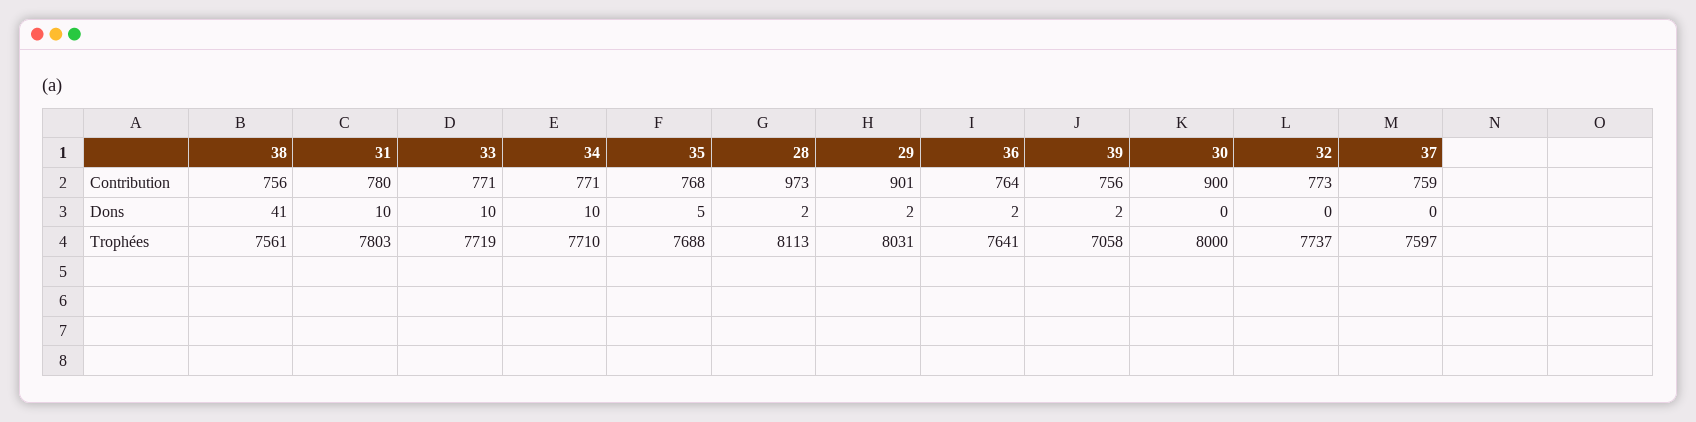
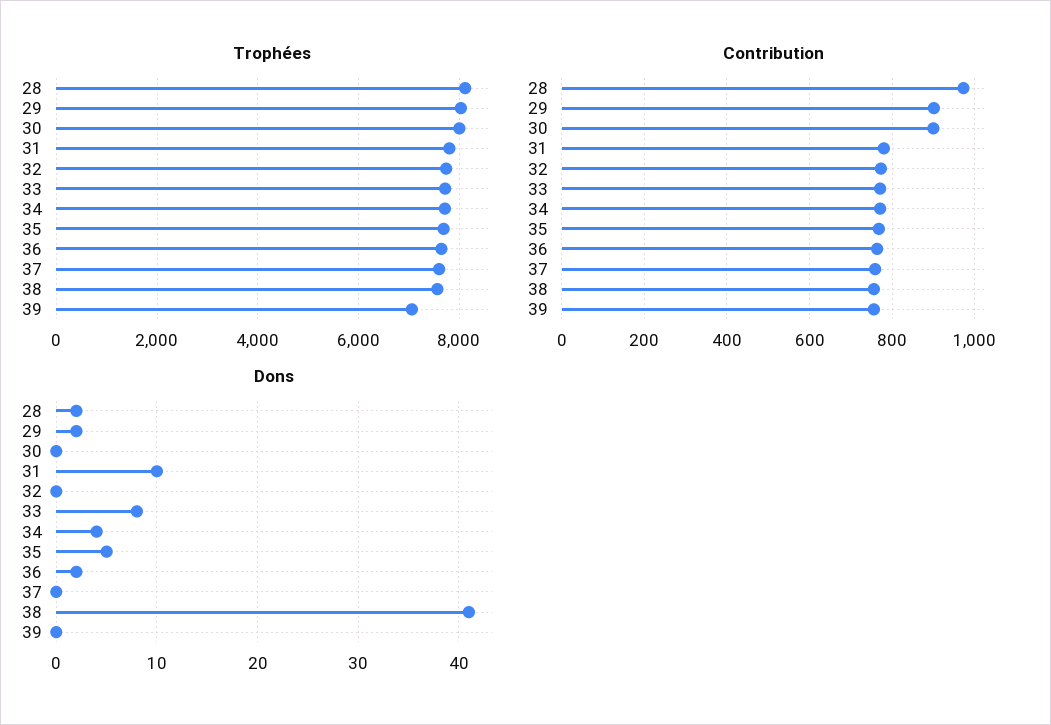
  {
    "Contribution": {
      "38": 756,
      "31": 780,
      "33": 771,
      "34": 771,
      "35": 768,
      "28": 973,
      "29": 901,
      "36": 764,
      "39": 756,
      "30": 900,
      "32": 773,
      "37": 759
    },
    "Dons": {
      "38": 41,
      "31": 10,
-     "33": 10,
+     "33": 8,
-     "34": 10,
+     "34": 4,
      "35": 5,
      "28": 2,
      "29": 2,
      "36": 2,
-     "39": 2,
+     "39": 0,
      "30": 0,
      "32": 0,
      "37": 0
    },
    "Trophées": {
      "38": 7561,
      "31": 7803,
      "33": 7719,
      "34": 7710,
      "35": 7688,
      "28": 8113,
      "29": 8031,
      "36": 7641,
      "39": 7058,
      "30": 8000,
      "32": 7737,
      "37": 7597
    }
  }

